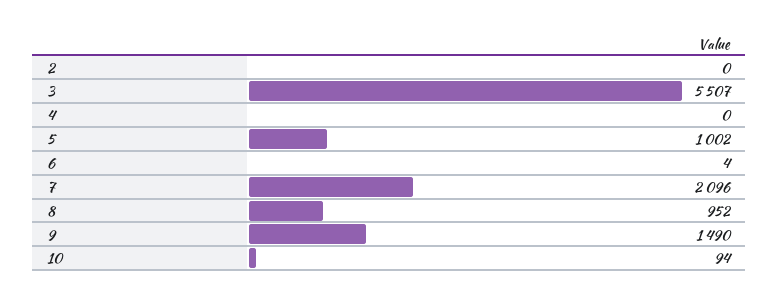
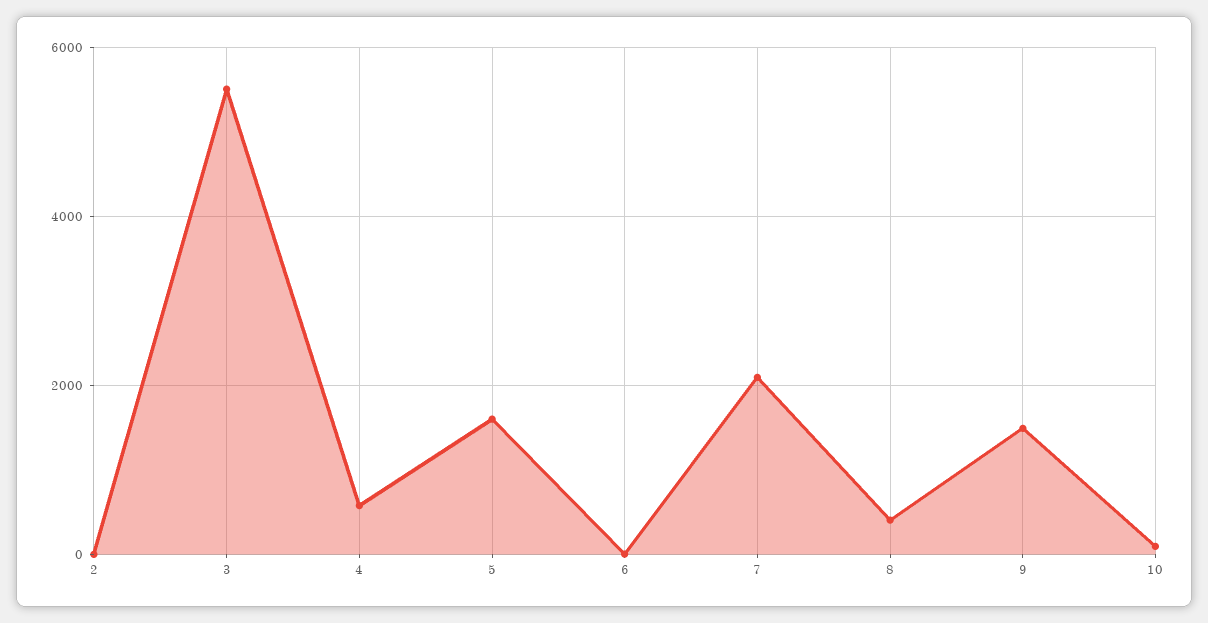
  {
    "2": 0,
    "3": 5507,
-   "4": 0,
+   "4": 600,
-   "5": 1002,
+   "5": 1600,
    "6": 4,
    "7": 2096,
-   "8": 952,
+   "8": 400,
    "9": 1490,
    "10": 94
  }

